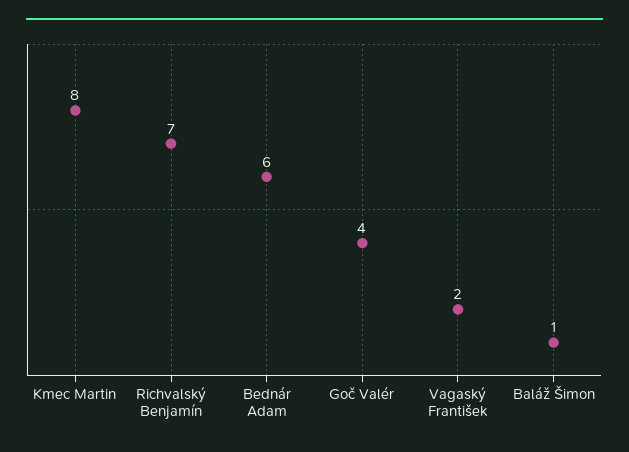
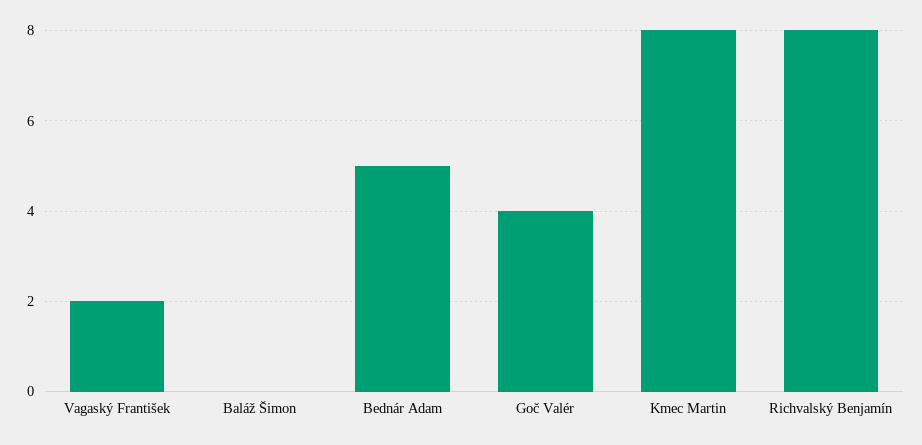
  {
    "Kmec Martin": 8,
-   "Richvalský Benjamín": 7,
+   "Richvalský Benjamín": 8,
-   "Bednár Adam": 6,
+   "Bednár Adam": 5,
    "Goč Valér": 4,
    "Vagaský František": 2,
-   "Baláž Šimon": 1
+   "Baláž Šimon": 0
  }

